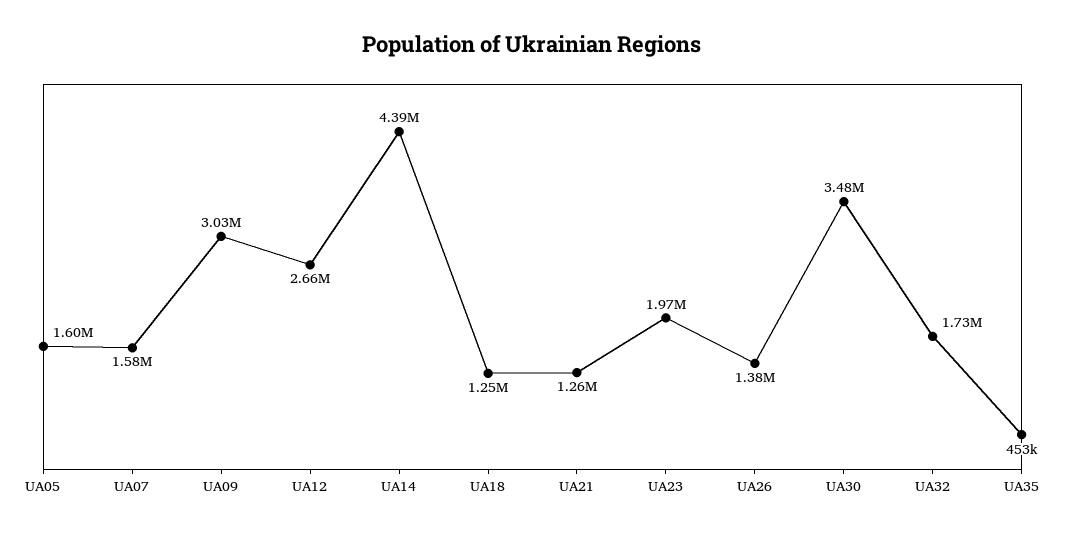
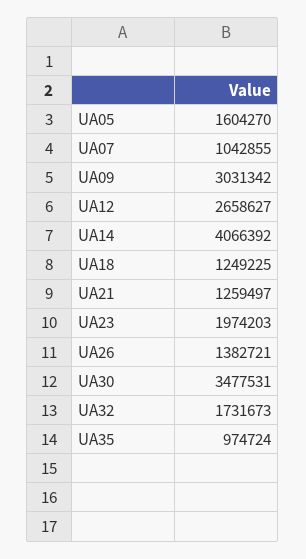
  {
    "UA05": 1604270,
-   "UA07": 1580000,
+   "UA07": 1042855,
    "UA09": 3031342,
    "UA12": 2658627,
-   "UA14": 4390000,
+   "UA14": 4066392,
    "UA18": 1249225,
    "UA21": 1259497,
    "UA23": 1974203,
    "UA26": 1382721,
    "UA30": 3477531,
    "UA32": 1731673,
-   "UA35": 453000
+   "UA35": 974724
  }

